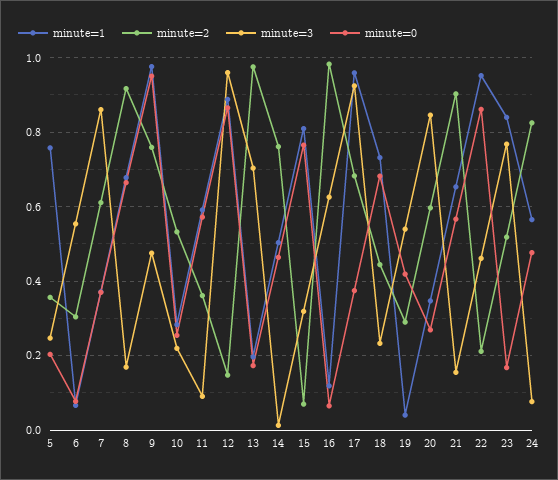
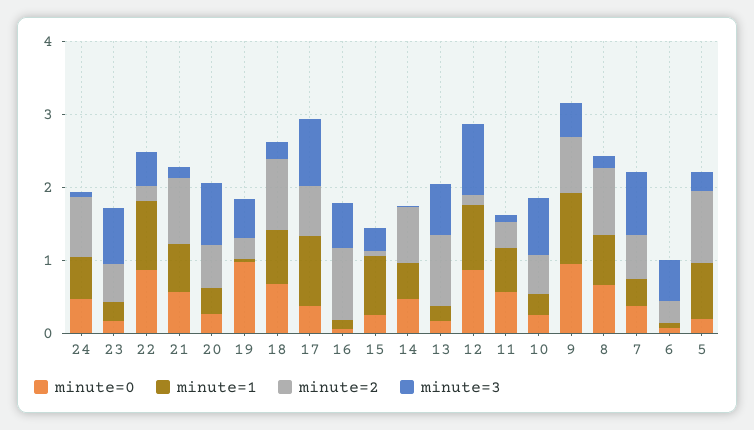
  {
    "minute=1": {
      "5": 0.76,
      "6": 0.06,
      "7": 0.38,
      "8": 0.68,
      "9": 0.98,
      "10": 0.28,
      "11": 0.6,
      "12": 0.88,
      "13": 0.2,
      "14": 0.5,
      "15": 0.8,
      "16": 0.12,
      "17": 0.96,
      "18": 0.74,
      "19": 0.04,
      "20": 0.34,
      "21": 0.66,
      "22": 0.96,
-     "23": 0.84,
+     "23": 0.2,
      "24": 0.56
    },
    "minute=2": {
-     "5": 0.36,
+     "5": 1,
      "6": 0.3,
      "7": 0.62,
      "8": 0.92,
      "9": 0.76,
      "10": 0.54,
      "11": 0.36,
      "12": 0.14,
      "13": 0.98,
      "14": 0.76,
      "15": 0.06,
      "16": 0.98,
      "17": 0.68,
-     "18": 0.44,
+     "18": 1,
      "19": 0.28,
      "20": 0.6,
      "21": 0.9,
      "22": 0.22,
      "23": 0.52,
      "24": 0.82
    },
    "minute=3": {
      "5": 0.24,
      "6": 0.56,
      "7": 0.86,
      "8": 0.16,
      "9": 0.48,
-     "10": 0.22,
+     "10": 0.8,
      "11": 0.1,
      "12": 0.96,
      "13": 0.7,
      "14": 0.02,
      "15": 0.32,
      "16": 0.62,
      "17": 0.92,
      "18": 0.24,
      "19": 0.54,
      "20": 0.84,
      "21": 0.16,
      "22": 0.46,
      "23": 0.76,
      "24": 0.08
    },
    "minute=0": {
      "5": 0.2,
      "6": 0.08,
      "7": 0.36,
      "8": 0.66,
      "9": 0.96,
      "10": 0.26,
      "11": 0.58,
      "12": 0.86,
      "13": 0.18,
      "14": 0.46,
-     "15": 0.76,
+     "15": 0.2,
      "16": 0.06,
      "17": 0.38,
      "18": 0.68,
-     "19": 0.42,
+     "19": 1,
      "20": 0.26,
      "21": 0.56,
      "22": 0.86,
      "23": 0.16,
      "24": 0.48
    }
  }

